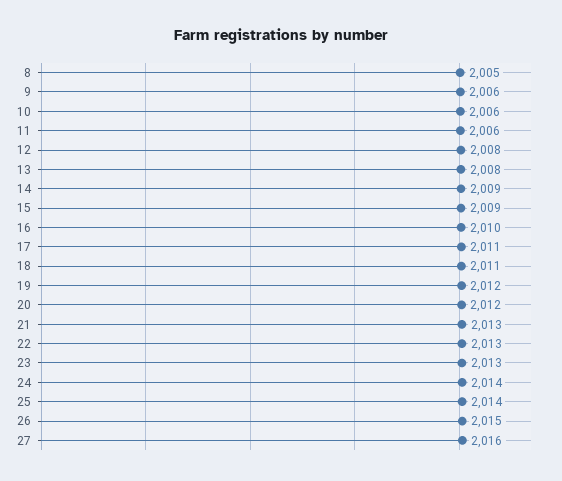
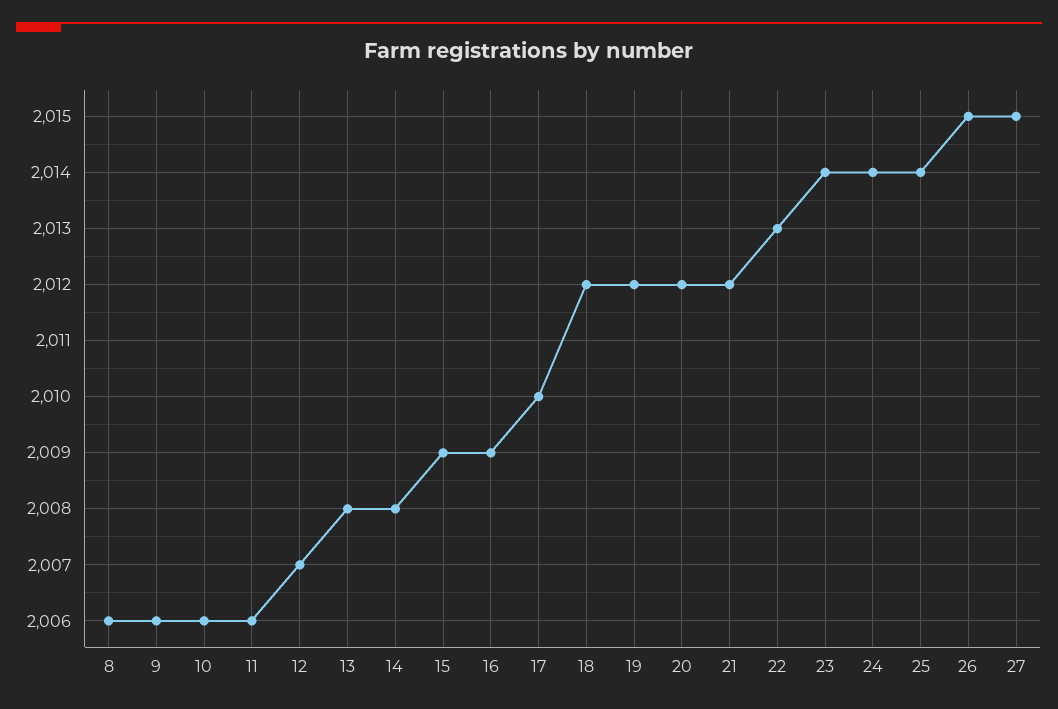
  {
-   "8": 2005,
+   "8": 2006,
    "9": 2006,
    "10": 2006,
    "11": 2006,
-   "12": 2008,
+   "12": 2007,
    "13": 2008,
-   "14": 2009,
+   "14": 2008,
    "15": 2009,
-   "16": 2010,
+   "16": 2009,
-   "17": 2011,
+   "17": 2010,
-   "18": 2011,
+   "18": 2012,
    "19": 2012,
    "20": 2012,
-   "21": 2013,
+   "21": 2012,
    "22": 2013,
-   "23": 2013,
+   "23": 2014,
    "24": 2014,
    "25": 2014,
    "26": 2015,
-   "27": 2016
+   "27": 2015
  }

